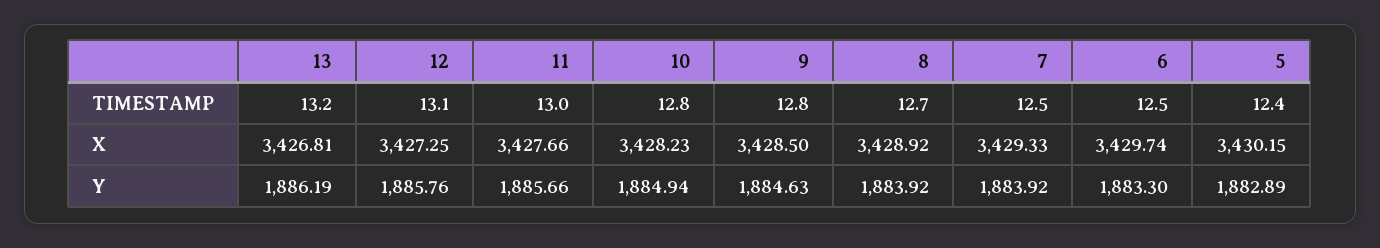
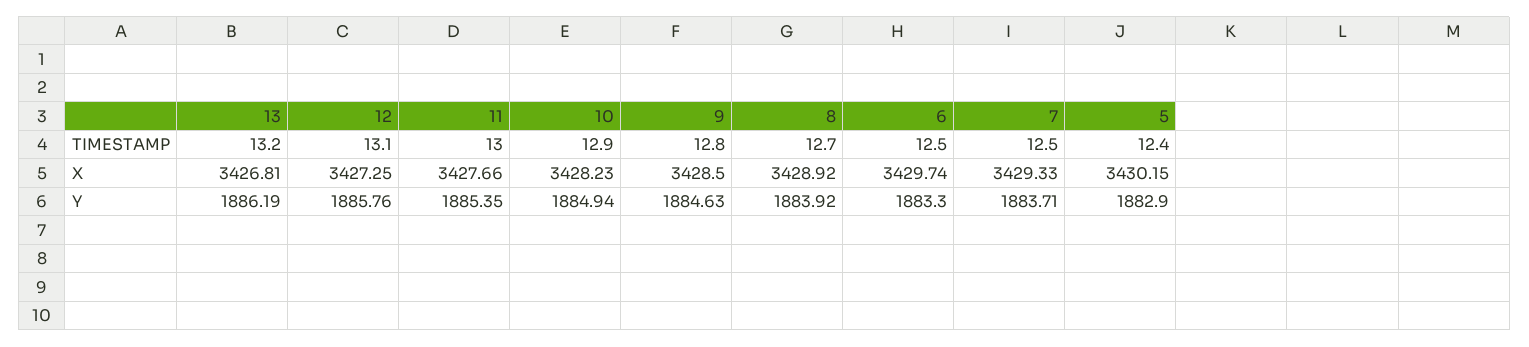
  {
    "13": {
      "TIMESTAMP": 13.2,
      "X": 3426.81,
      "Y": 1886.19
    },
    "12": {
      "TIMESTAMP": 13.1,
      "X": 3427.25,
      "Y": 1885.76
    },
    "11": {
      "TIMESTAMP": 13,
      "X": 3427.66,
-     "Y": 1885.66
+     "Y": 1885.35
    },
    "10": {
-     "TIMESTAMP": 12.8,
+     "TIMESTAMP": 12.9,
      "X": 3428.23,
      "Y": 1884.94
    },
    "9": {
      "TIMESTAMP": 12.8,
      "X": 3428.5,
      "Y": 1884.63
    },
    "8": {
      "TIMESTAMP": 12.7,
      "X": 3428.92,
      "Y": 1883.92
    },
    "7": {
      "TIMESTAMP": 12.5,
      "X": 3429.33,
-     "Y": 1883.92
+     "Y": 1883.71
    },
    "6": {
      "TIMESTAMP": 12.5,
      "X": 3429.74,
      "Y": 1883.3
    },
    "5": {
      "TIMESTAMP": 12.4,
      "X": 3430.15,
-     "Y": 1882.89
+     "Y": 1882.9
    }
  }

